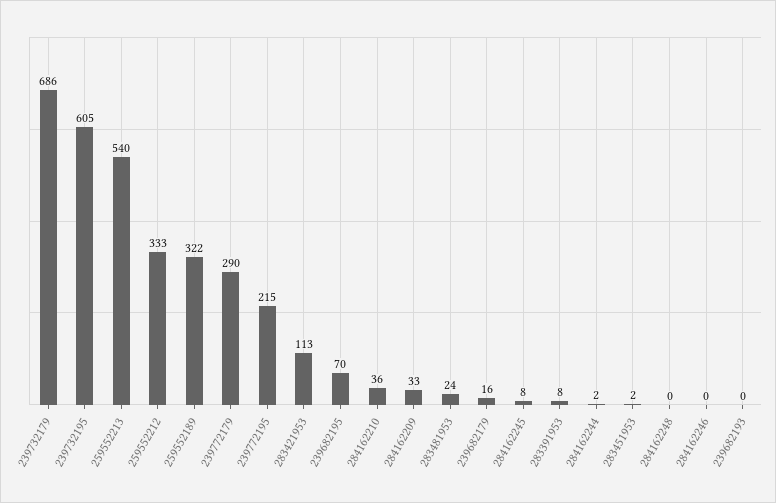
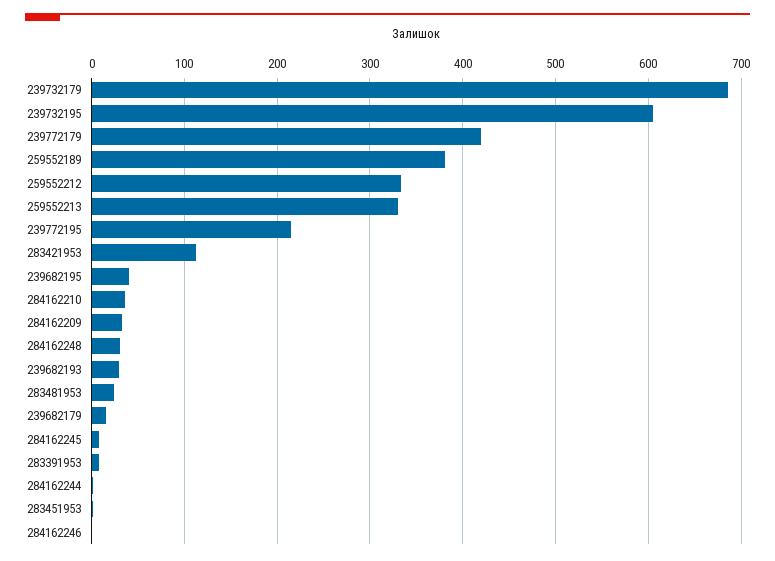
  {
    "239732179": 686,
    "239732195": 605,
-   "259552213": 540,
+   "259552213": 330,
    "259552212": 333,
-   "259552189": 322,
+   "259552189": 380,
-   "239772179": 290,
+   "239772179": 420,
    "239772195": 215,
    "283421953": 113,
-   "239682195": 70,
+   "239682195": 40,
    "284162210": 36,
    "284162209": 33,
    "283481953": 24,
    "239682179": 16,
    "284162245": 8,
    "283391953": 8,
    "284162244": 2,
    "283451953": 2,
-   "284162248": 0,
+   "284162248": 30,
    "284162246": 0,
-   "239682193": 0
+   "239682193": 30
  }

